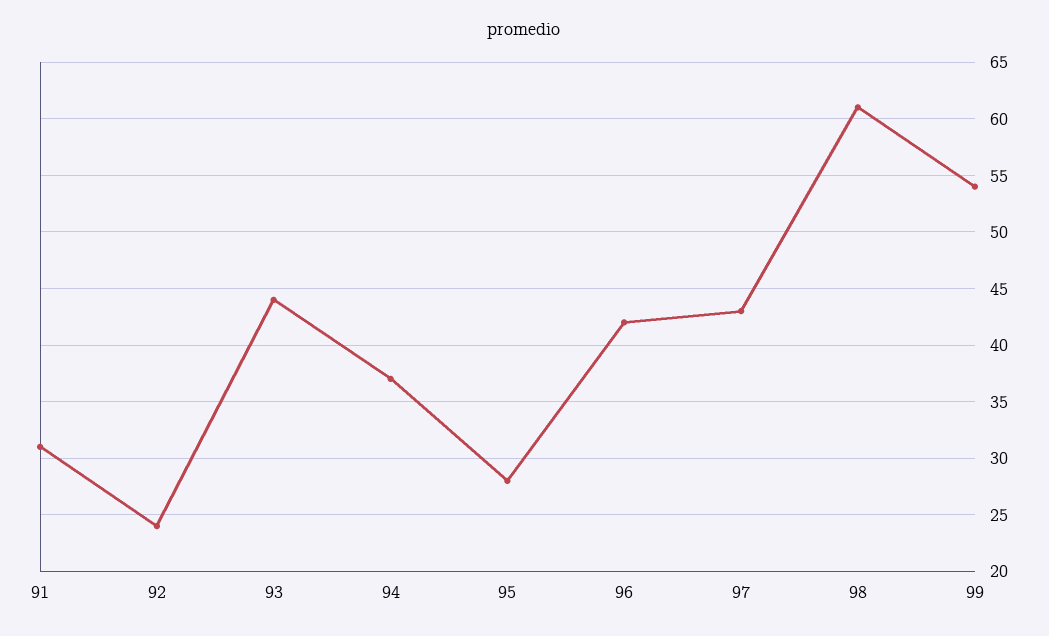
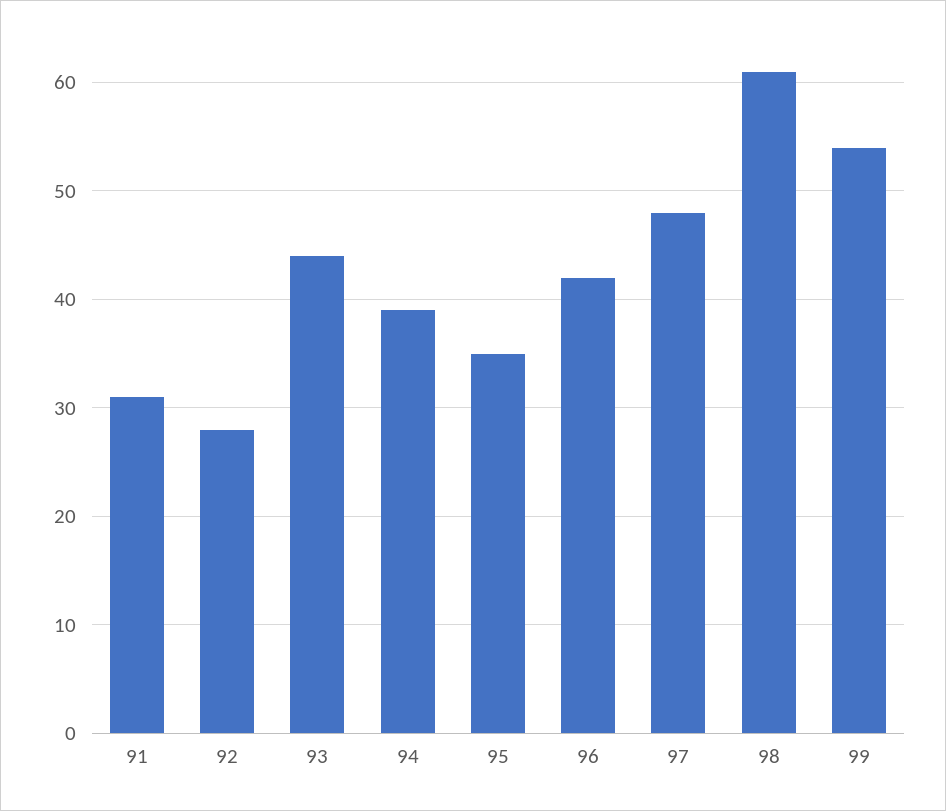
  {
    "91": 31,
-   "92": 24,
+   "92": 28,
    "93": 44,
-   "94": 37,
+   "94": 39,
-   "95": 28,
+   "95": 35,
    "96": 42,
-   "97": 43,
+   "97": 48,
    "98": 61,
    "99": 54
  }

